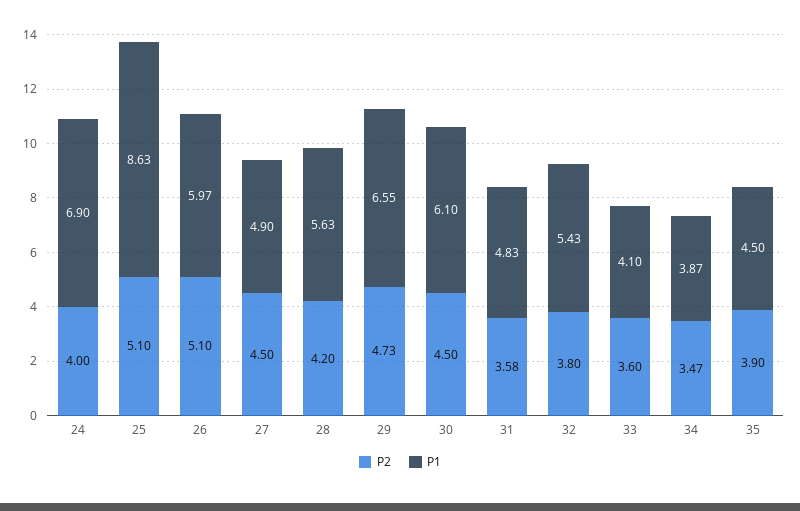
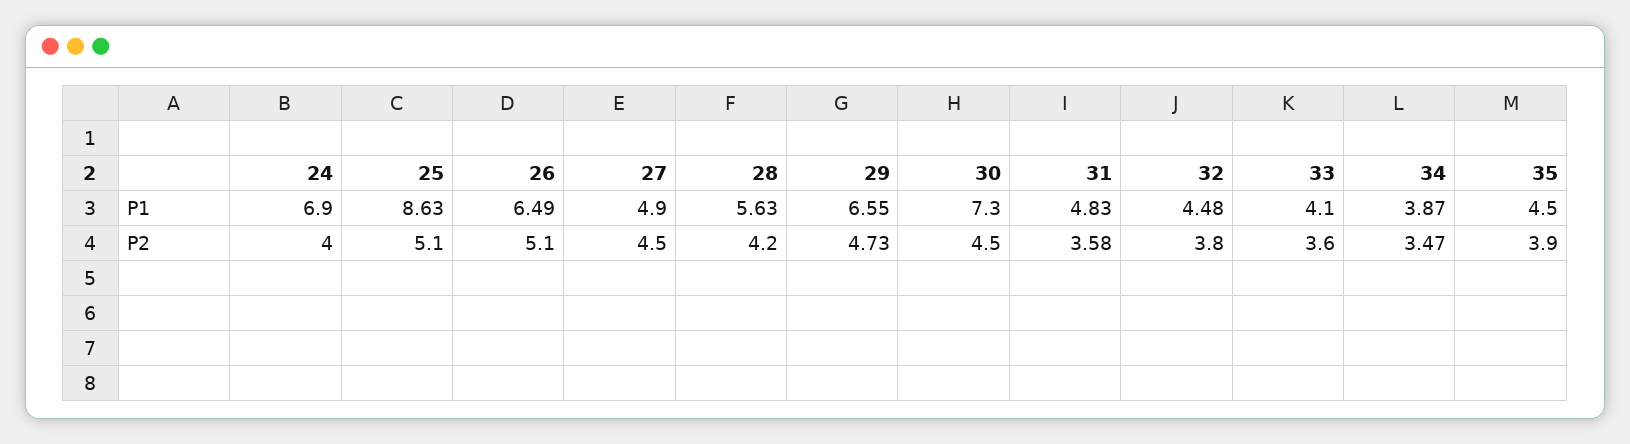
  {
    "P2": {
      "24": 4,
      "25": 5.1,
      "26": 5.1,
      "27": 4.5,
      "28": 4.2,
      "29": 4.73,
      "30": 4.5,
      "31": 3.58,
      "32": 3.8,
      "33": 3.6,
      "34": 3.47,
      "35": 3.9
    },
    "P1": {
      "24": 6.9,
      "25": 8.63,
-     "26": 5.97,
+     "26": 6.49,
      "27": 4.9,
      "28": 5.63,
      "29": 6.55,
-     "30": 6.1,
+     "30": 7.3,
      "31": 4.83,
-     "32": 5.43,
+     "32": 4.48,
      "33": 4.1,
      "34": 3.87,
      "35": 4.5
    }
  }

